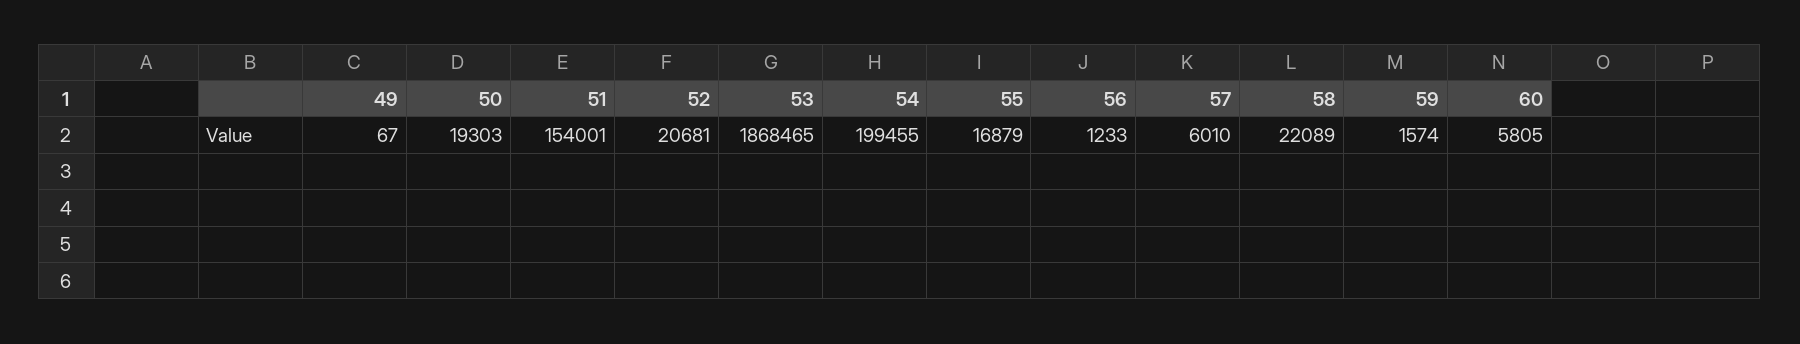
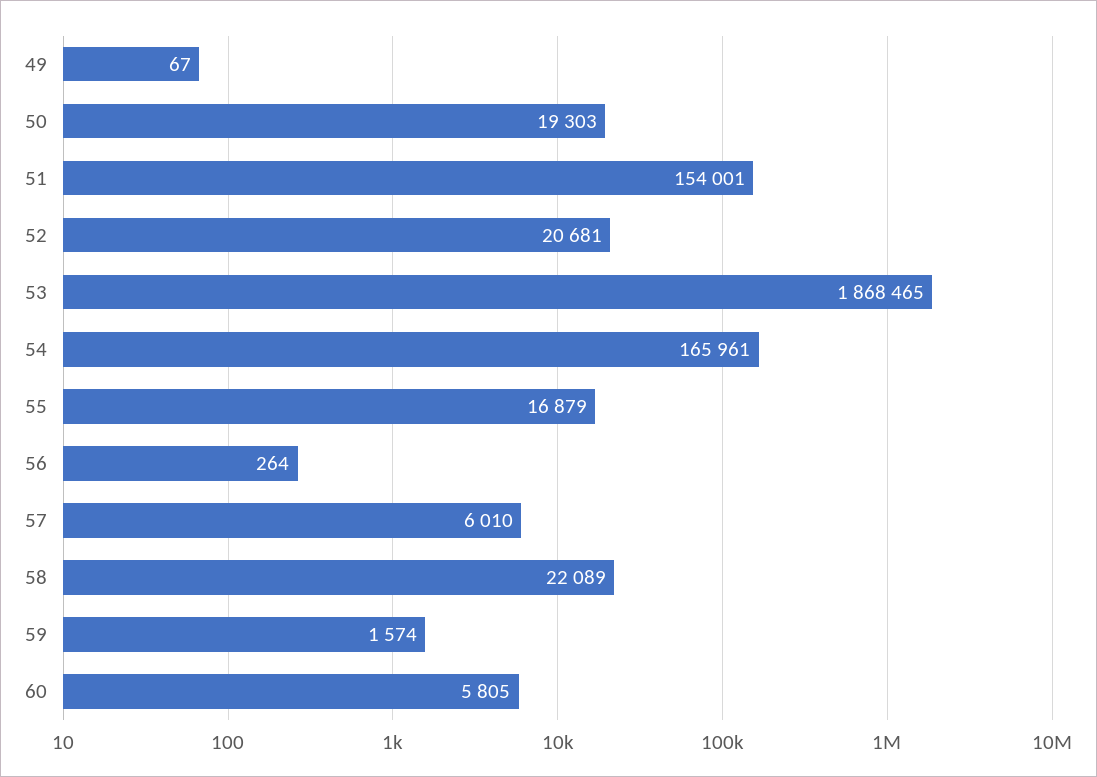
  {
    "49": 67,
    "50": 19303,
    "51": 154001,
    "52": 20681,
    "53": 1868465,
-   "54": 199455,
+   "54": 165961,
    "55": 16879,
-   "56": 1233,
+   "56": 264,
    "57": 6010,
    "58": 22089,
    "59": 1574,
    "60": 5805
  }

